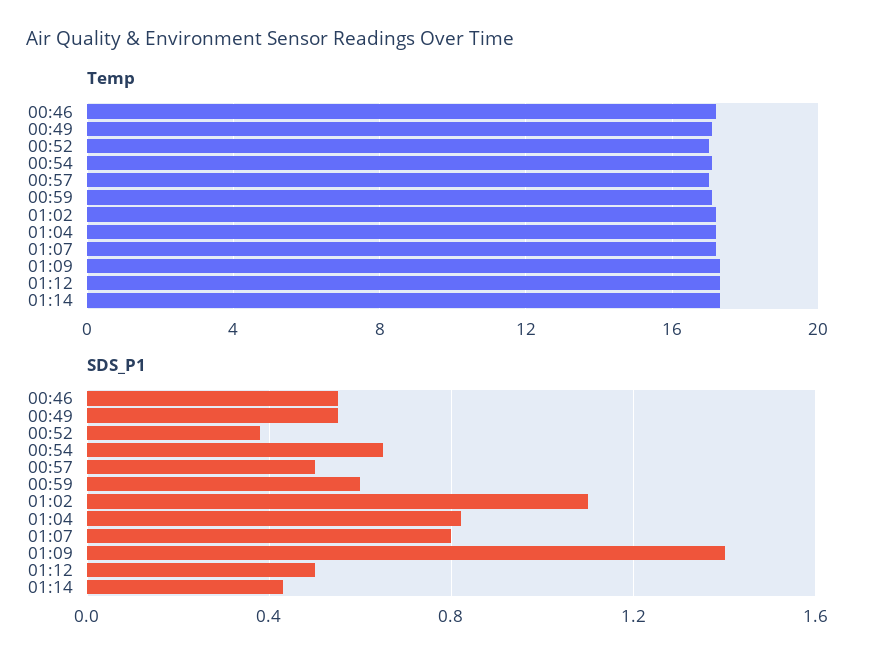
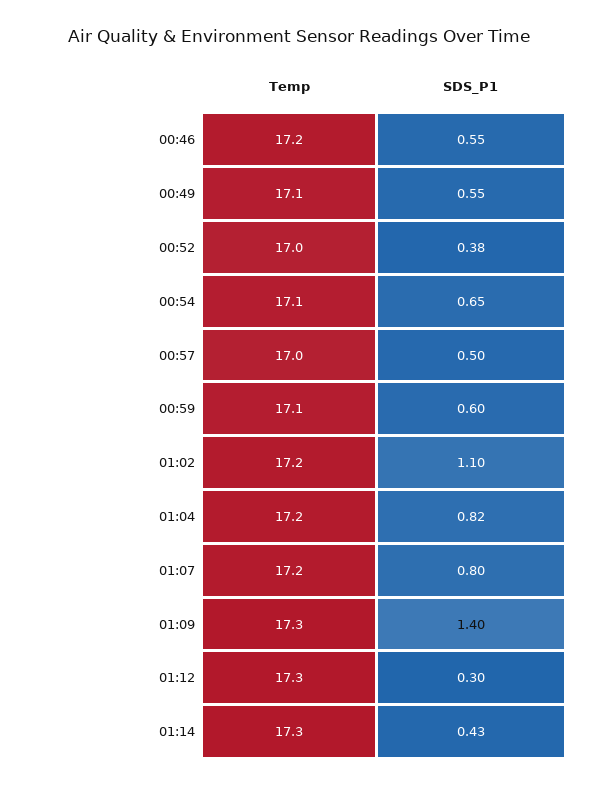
  {
    "Temp": {
      "00:46": 17.2,
      "00:49": 17.1,
      "00:52": 17,
      "00:54": 17.1,
      "00:57": 17,
      "00:59": 17.1,
      "01:02": 17.2,
      "01:04": 17.2,
      "01:07": 17.2,
      "01:09": 17.3,
      "01:12": 17.3,
      "01:14": 17.3
    },
    "SDS_P1": {
      "00:46": 0.55,
      "00:49": 0.55,
      "00:52": 0.38,
      "00:54": 0.65,
      "00:57": 0.5,
      "00:59": 0.6,
      "01:02": 1.1,
      "01:04": 0.82,
      "01:07": 0.8,
      "01:09": 1.4,
-     "01:12": 0.5,
+     "01:12": 0.3,
      "01:14": 0.43
    }
  }

